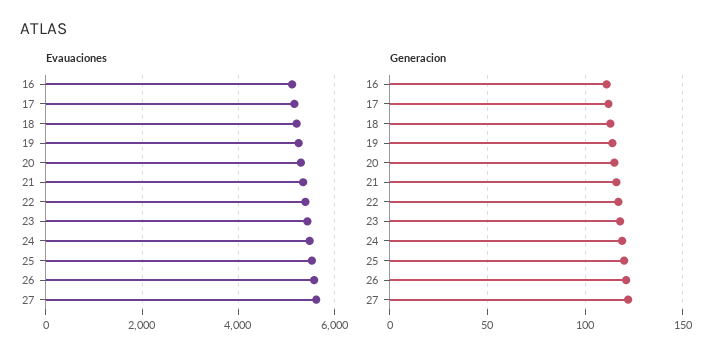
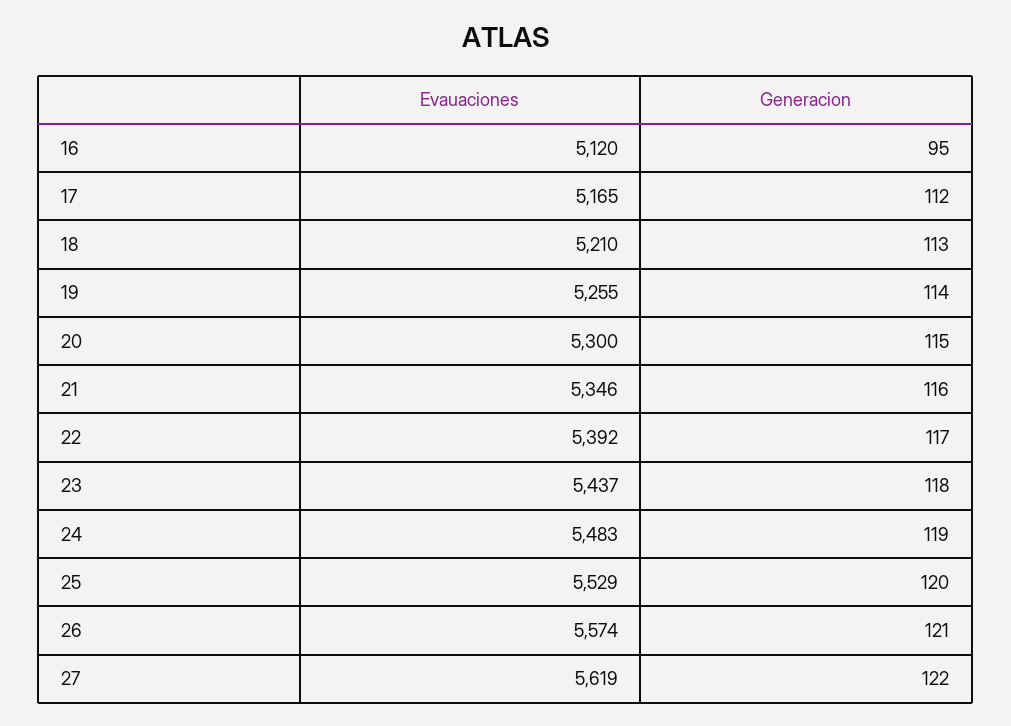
  {
    "Evauaciones": {
      "16": 5120,
      "17": 5165,
      "18": 5210,
      "19": 5255,
      "20": 5300,
      "21": 5346,
      "22": 5392,
      "23": 5437,
      "24": 5483,
      "25": 5529,
      "26": 5574,
      "27": 5619
    },
    "Generacion": {
-     "16": 110,
+     "16": 95,
      "17": 112,
      "18": 113,
      "19": 114,
      "20": 115,
      "21": 116,
      "22": 117,
      "23": 118,
      "24": 119,
      "25": 120,
      "26": 121,
      "27": 122
    }
  }

